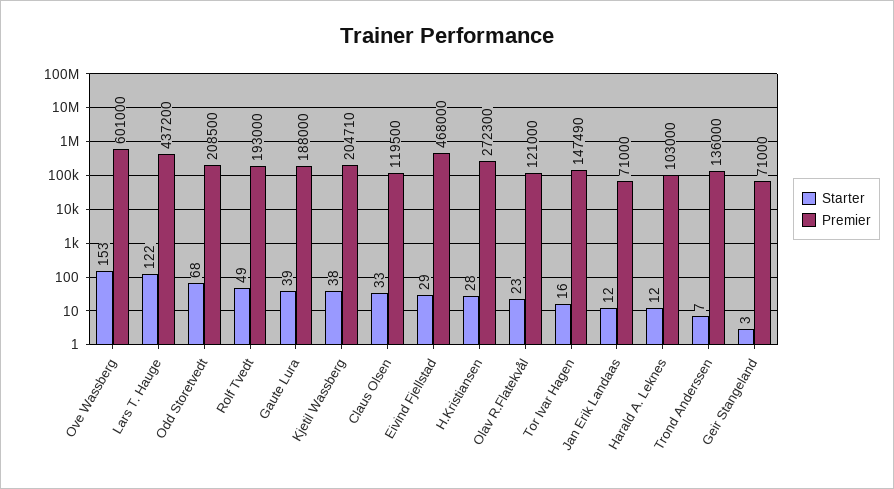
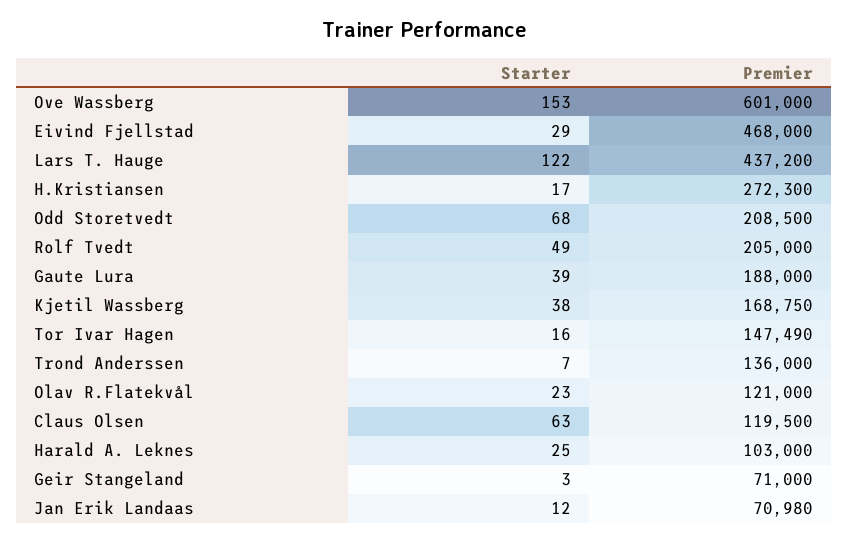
  {
    "Starter": {
      "Ove Wassberg": 153,
      "Lars T. Hauge": 122,
      "Odd Storetvedt": 68,
      "Rolf Tvedt": 49,
      "Gaute Lura": 39,
      "Kjetil Wassberg": 38,
-     "Claus Olsen": 33,
+     "Claus Olsen": 63,
      "Eivind Fjellstad": 29,
-     "H.Kristiansen": 28,
+     "H.Kristiansen": 17,
      "Olav R.Flatekvål": 23,
      "Tor Ivar Hagen": 16,
      "Jan Erik Landaas": 12,
-     "Harald A. Leknes": 12,
+     "Harald A. Leknes": 25,
      "Trond Anderssen": 7,
      "Geir Stangeland": 3
    },
    "Premier": {
      "Ove Wassberg": 601000,
      "Lars T. Hauge": 437200,
      "Odd Storetvedt": 208500,
-     "Rolf Tvedt": 193000,
+     "Rolf Tvedt": 205000,
      "Gaute Lura": 188000,
-     "Kjetil Wassberg": 204710,
+     "Kjetil Wassberg": 168750,
      "Claus Olsen": 119500,
      "Eivind Fjellstad": 468000,
      "H.Kristiansen": 272300,
      "Olav R.Flatekvål": 121000,
      "Tor Ivar Hagen": 147490,
-     "Jan Erik Landaas": 71000,
+     "Jan Erik Landaas": 70980,
      "Harald A. Leknes": 103000,
      "Trond Anderssen": 136000,
      "Geir Stangeland": 71000
    }
  }

